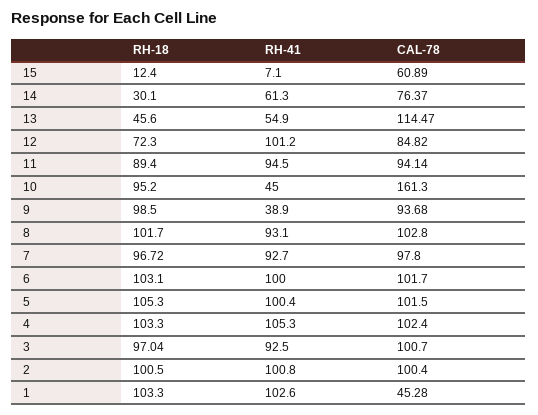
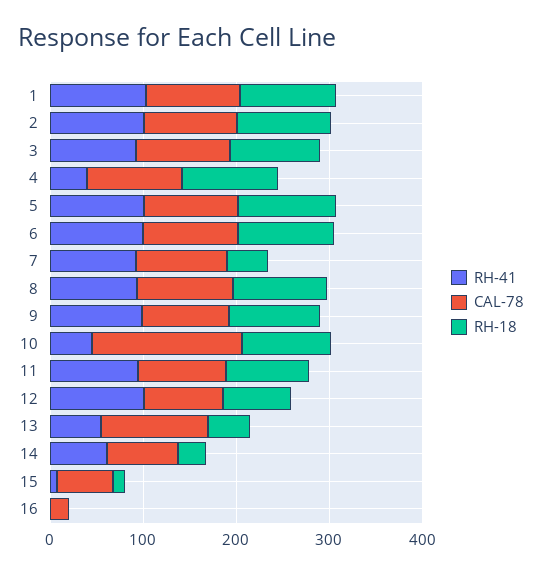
  {
    "RH-18": {
      "15": 12.4,
      "14": 30.1,
      "13": 45.6,
      "12": 72.3,
      "11": 89.4,
      "10": 95.2,
      "9": 98.5,
      "8": 101.7,
-     "7": 96.72,
+     "7": 40,
      "6": 103.1,
      "5": 105.3,
      "4": 103.3,
      "3": 97.04,
      "2": 100.5,
-     "1": 103.3
+     "1": 103.3,
+     "16": 0
    },
    "RH-41": {
      "15": 7.1,
      "14": 61.3,
      "13": 54.9,
      "12": 101.2,
      "11": 94.5,
      "10": 45,
-     "9": 38.9,
+     "9": 100,
      "8": 93.1,
      "7": 92.7,
      "6": 100,
      "5": 100.4,
-     "4": 105.3,
+     "4": 40,
      "3": 92.5,
      "2": 100.8,
-     "1": 102.6
+     "1": 102.6,
+     "16": 0
    },
    "CAL-78": {
      "15": 60.89,
      "14": 76.37,
      "13": 114.47,
      "12": 84.82,
      "11": 94.14,
      "10": 161.3,
      "9": 93.68,
      "8": 102.8,
      "7": 97.8,
      "6": 101.7,
      "5": 101.5,
      "4": 102.4,
      "3": 100.7,
      "2": 100.4,
-     "1": 45.28
+     "1": 100,
+     "16": 20
    }
  }

